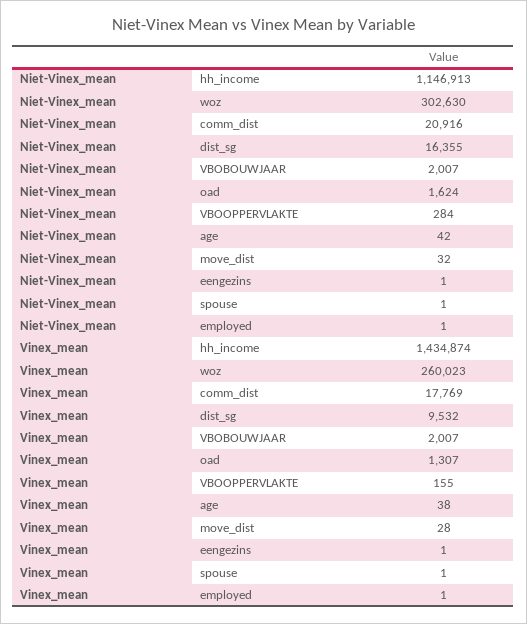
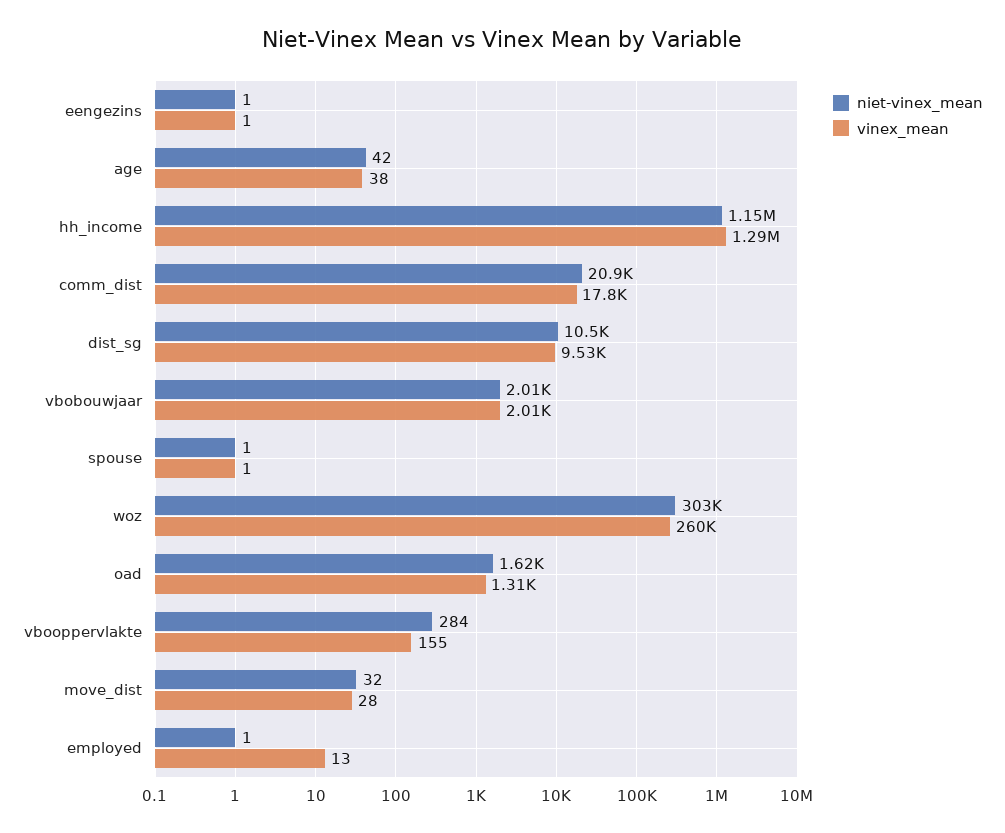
  {
    "Niet-Vinex_mean": {
      "hh_income": 1146913,
      "woz": 302630,
      "comm_dist": 20916,
-     "dist_sg": 16355,
+     "dist_sg": 10500,
      "VBOBOUWJAAR": 2007,
      "oad": 1624,
      "VBOOPPERVLAKTE": 284,
      "age": 42,
      "move_dist": 32,
      "eengezins": 1,
      "spouse": 1,
      "employed": 1
    },
    "Vinex_mean": {
-     "hh_income": 1434874,
+     "hh_income": 1290000,
      "woz": 260023,
      "comm_dist": 17769,
      "dist_sg": 9532,
      "VBOBOUWJAAR": 2007,
      "oad": 1307,
      "VBOOPPERVLAKTE": 155,
      "age": 38,
      "move_dist": 28,
      "eengezins": 1,
      "spouse": 1,
-     "employed": 1
+     "employed": 13
    }
  }

